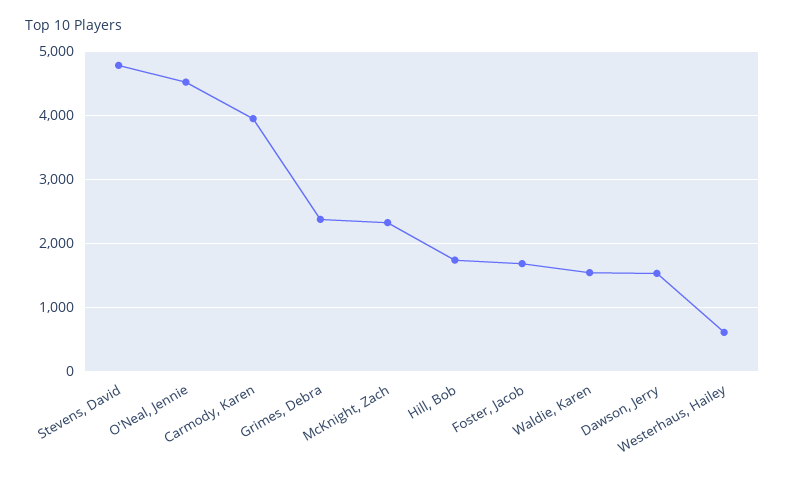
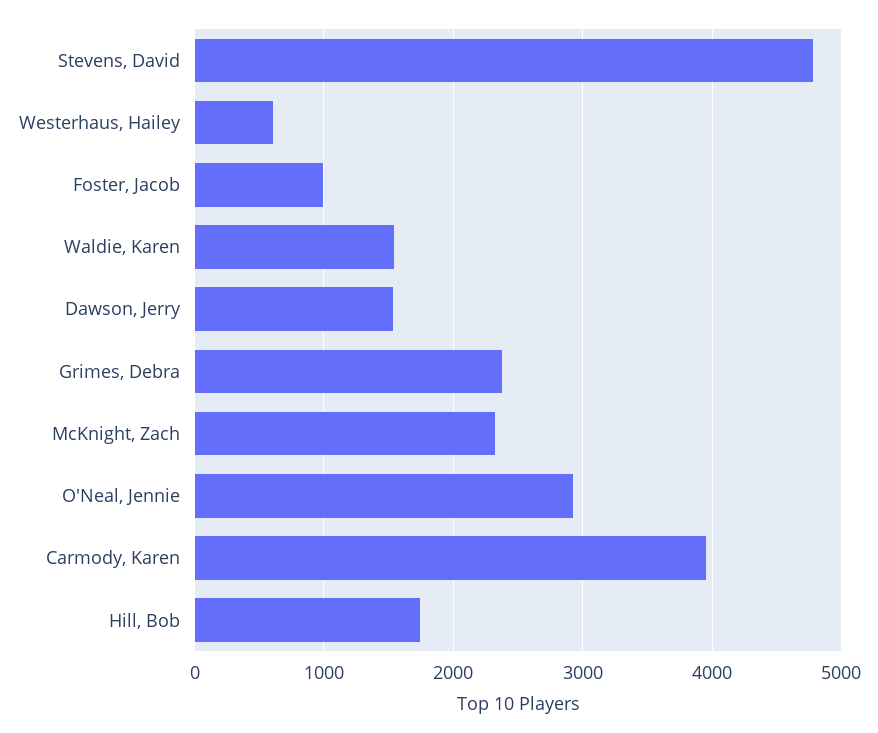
  {
    "Stevens, David": 4800,
-   "O'Neal, Jennie": 4500,
+   "O'Neal, Jennie": 2900,
    "Carmody, Karen": 4000,
    "Grimes, Debra": 2400,
    "McKnight, Zach": 2300,
    "Hill, Bob": 1700,
-   "Foster, Jacob": 1700,
+   "Foster, Jacob": 1000,
    "Waldie, Karen": 1500,
    "Dawson, Jerry": 1500,
    "Westerhaus, Hailey": 600
  }

